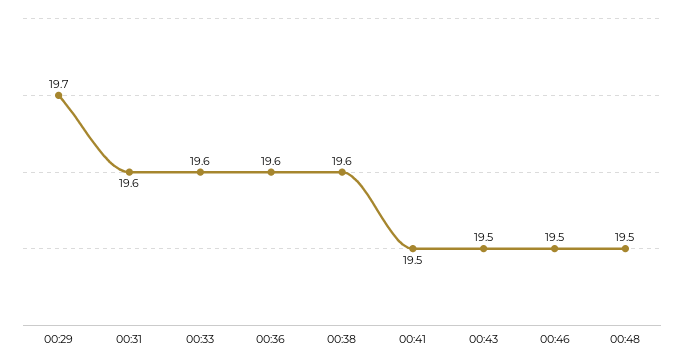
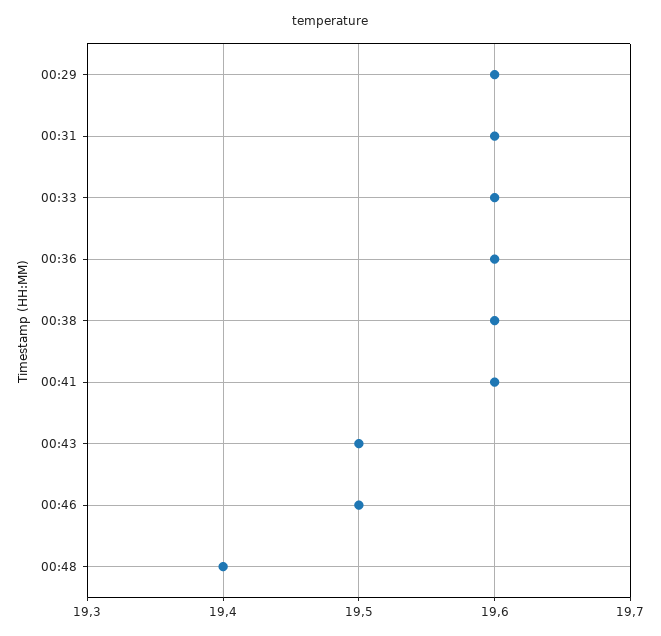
  {
-   "00:29": 19.7,
+   "00:29": 19.6,
    "00:31": 19.6,
    "00:33": 19.6,
    "00:36": 19.6,
    "00:38": 19.6,
-   "00:41": 19.5,
+   "00:41": 19.6,
    "00:43": 19.5,
    "00:46": 19.5,
-   "00:48": 19.5
+   "00:48": 19.4
  }

